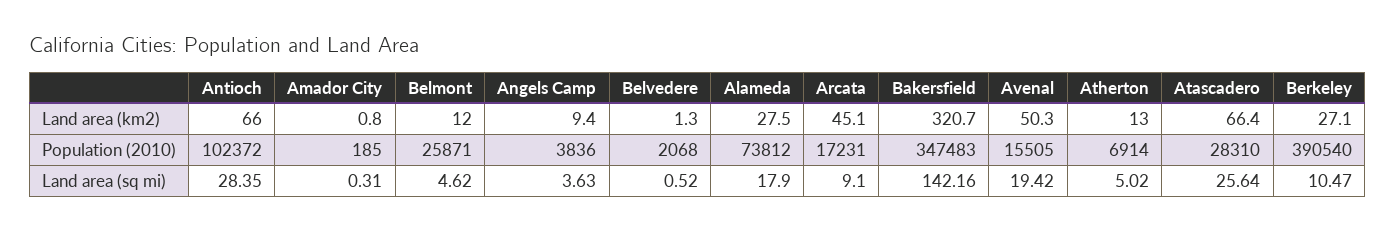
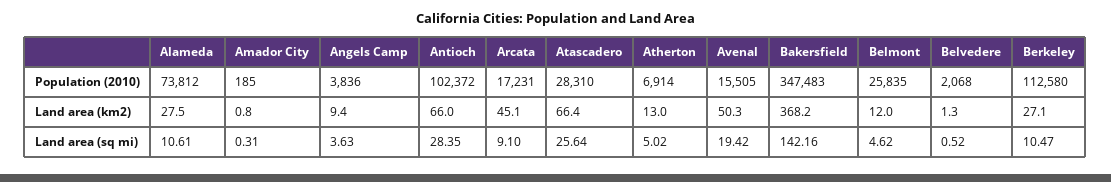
  {
    "Antioch": {
      "Land area (km2)": 66,
      "Population (2010)": 102372,
      "Land area (sq mi)": 28.35
    },
    "Amador City": {
      "Land area (km2)": 0.8,
      "Population (2010)": 185,
      "Land area (sq mi)": 0.31
    },
    "Belmont": {
      "Land area (km2)": 12,
-     "Population (2010)": 25871,
+     "Population (2010)": 25835,
      "Land area (sq mi)": 4.62
    },
    "Angels Camp": {
      "Land area (km2)": 9.4,
      "Population (2010)": 3836,
      "Land area (sq mi)": 3.63
    },
    "Belvedere": {
      "Land area (km2)": 1.3,
      "Population (2010)": 2068,
      "Land area (sq mi)": 0.52
    },
    "Alameda": {
      "Land area (km2)": 27.5,
      "Population (2010)": 73812,
-     "Land area (sq mi)": 17.9
+     "Land area (sq mi)": 10.61
    },
    "Arcata": {
      "Land area (km2)": 45.1,
      "Population (2010)": 17231,
      "Land area (sq mi)": 9.1
    },
    "Bakersfield": {
-     "Land area (km2)": 320.7,
+     "Land area (km2)": 368.2,
      "Population (2010)": 347483,
      "Land area (sq mi)": 142.16
    },
    "Avenal": {
      "Land area (km2)": 50.3,
      "Population (2010)": 15505,
      "Land area (sq mi)": 19.42
    },
    "Atherton": {
      "Land area (km2)": 13,
      "Population (2010)": 6914,
      "Land area (sq mi)": 5.02
    },
    "Atascadero": {
      "Land area (km2)": 66.4,
      "Population (2010)": 28310,
      "Land area (sq mi)": 25.64
    },
    "Berkeley": {
      "Land area (km2)": 27.1,
-     "Population (2010)": 390540,
+     "Population (2010)": 112580,
      "Land area (sq mi)": 10.47
    }
  }

